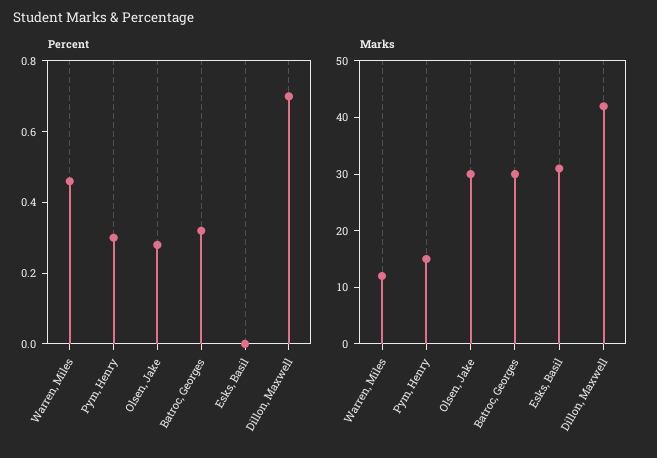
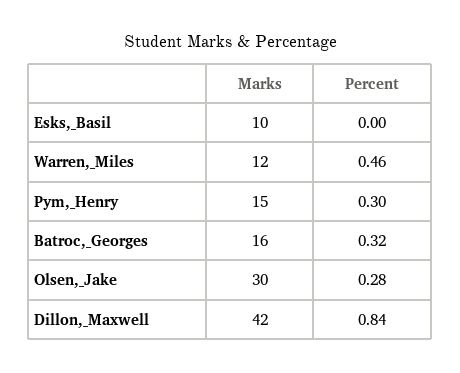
  {
    "Percent": {
      "Warren, Miles": 0.46,
      "Pym, Henry": 0.3,
      "Olsen, Jake": 0.28,
      "Batroc, Georges": 0.32,
      "Esks, Basil": 0,
-     "Dillon, Maxwell": 0.7
+     "Dillon, Maxwell": 0.84
    },
    "Marks": {
      "Warren, Miles": 12,
      "Pym, Henry": 15,
      "Olsen, Jake": 30,
-     "Batroc, Georges": 30,
+     "Batroc, Georges": 16,
-     "Esks, Basil": 30,
+     "Esks, Basil": 10,
      "Dillon, Maxwell": 42
    }
  }

